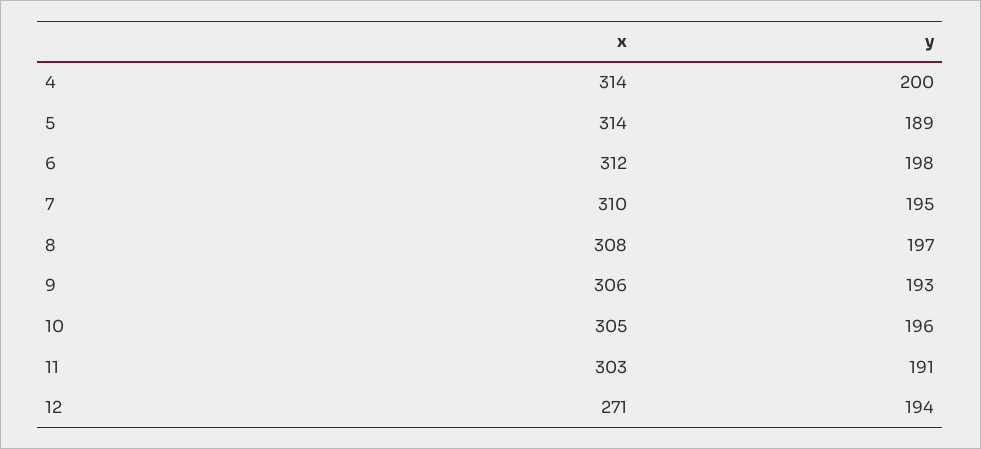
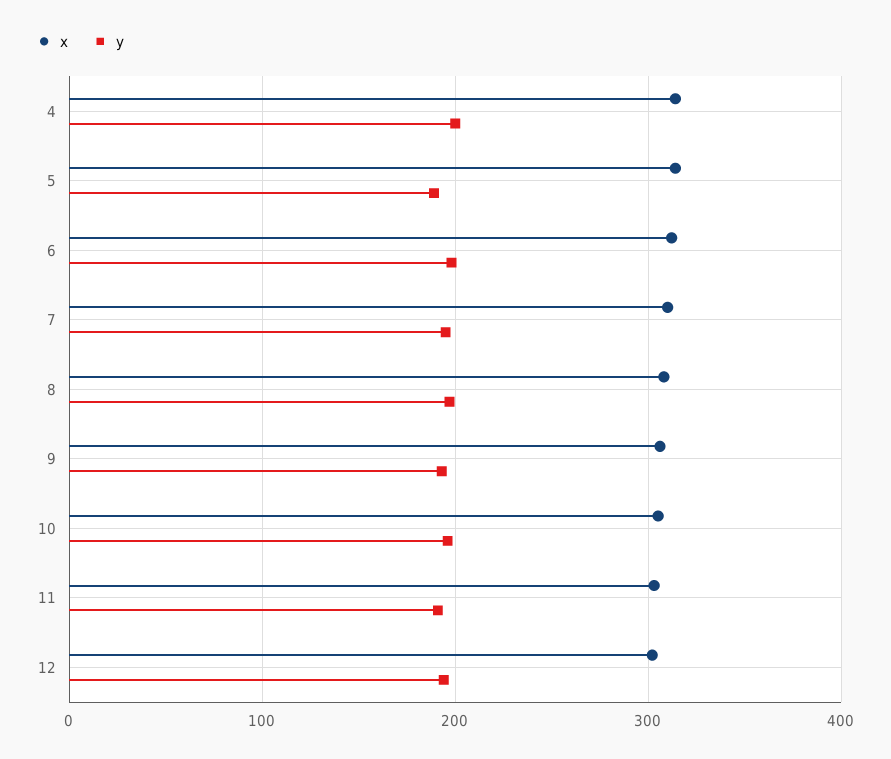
  {
    "x": {
      "4": 314,
      "5": 314,
      "6": 312,
      "7": 310,
      "8": 308,
      "9": 306,
      "10": 305,
      "11": 303,
-     "12": 271
+     "12": 300
    },
    "y": {
      "4": 200,
      "5": 189,
      "6": 198,
      "7": 195,
      "8": 197,
      "9": 193,
      "10": 196,
      "11": 191,
      "12": 194
    }
  }

